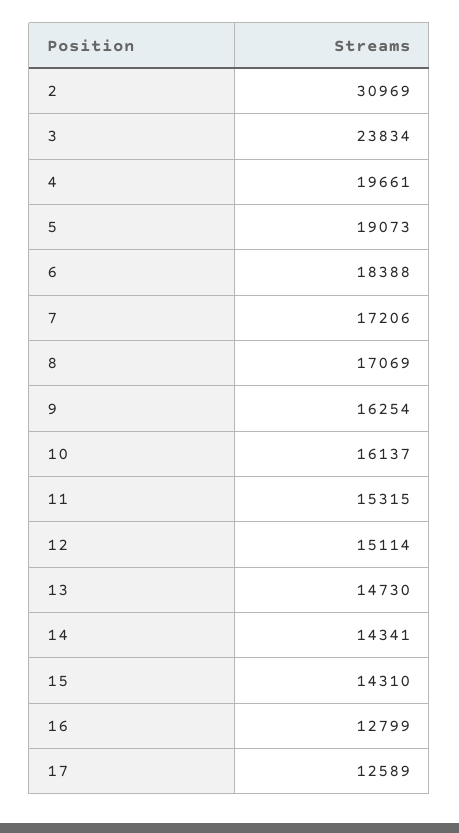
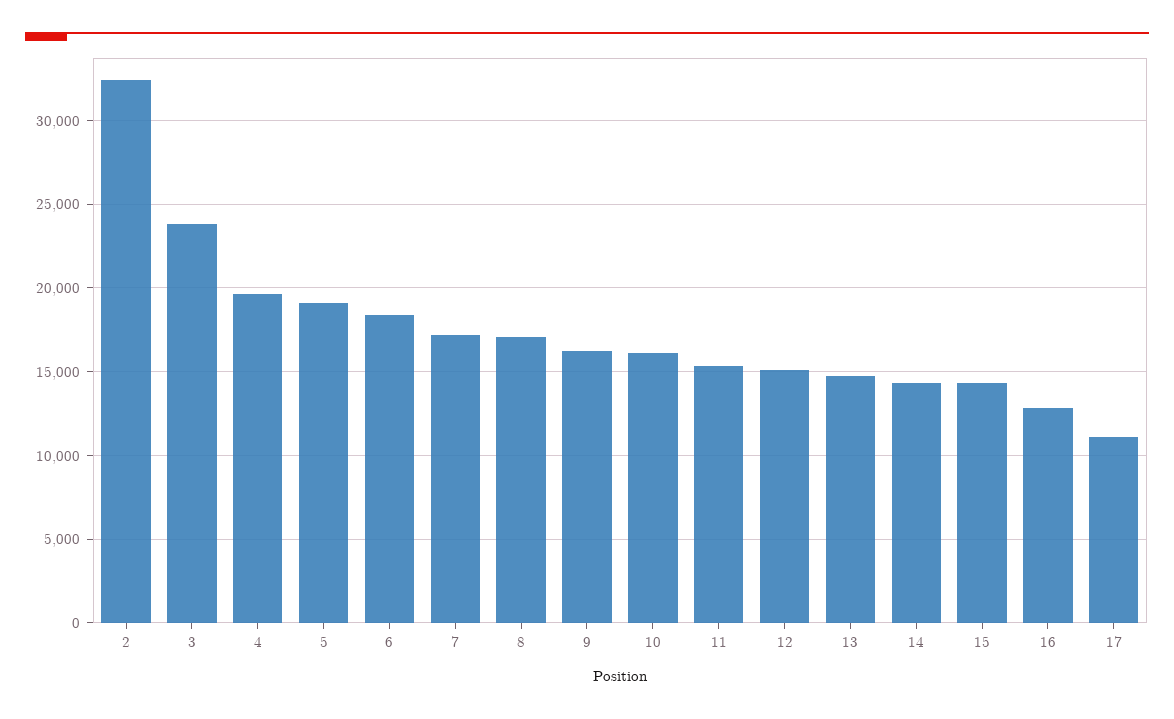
  {
-   "2": 30969,
+   "2": 32500,
    "3": 23834,
    "4": 19661,
    "5": 19073,
    "6": 18388,
    "7": 17206,
    "8": 17069,
    "9": 16254,
    "10": 16137,
    "11": 15315,
    "12": 15114,
    "13": 14730,
    "14": 14341,
    "15": 14310,
    "16": 12799,
-   "17": 12589
+   "17": 11000
  }

